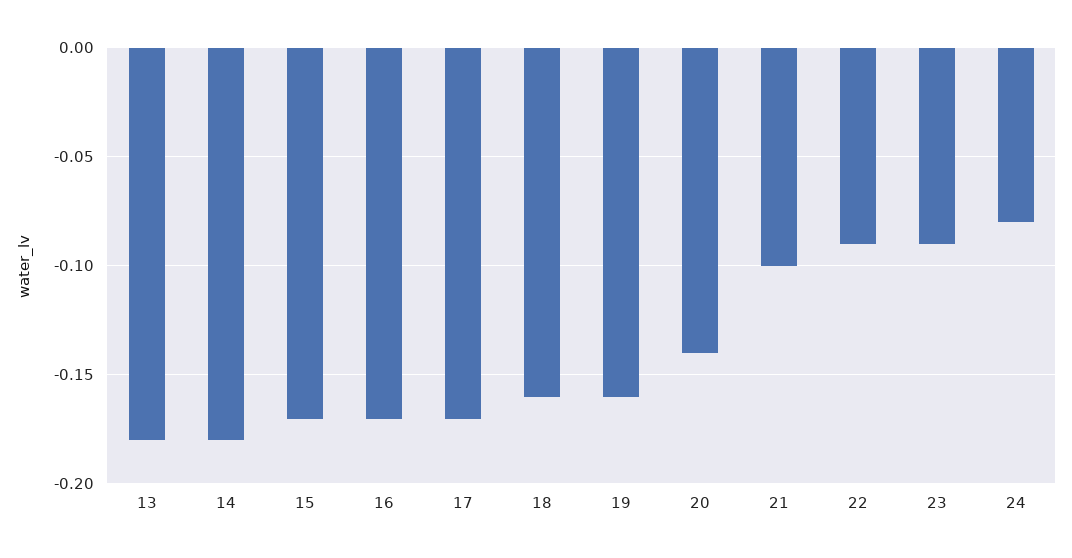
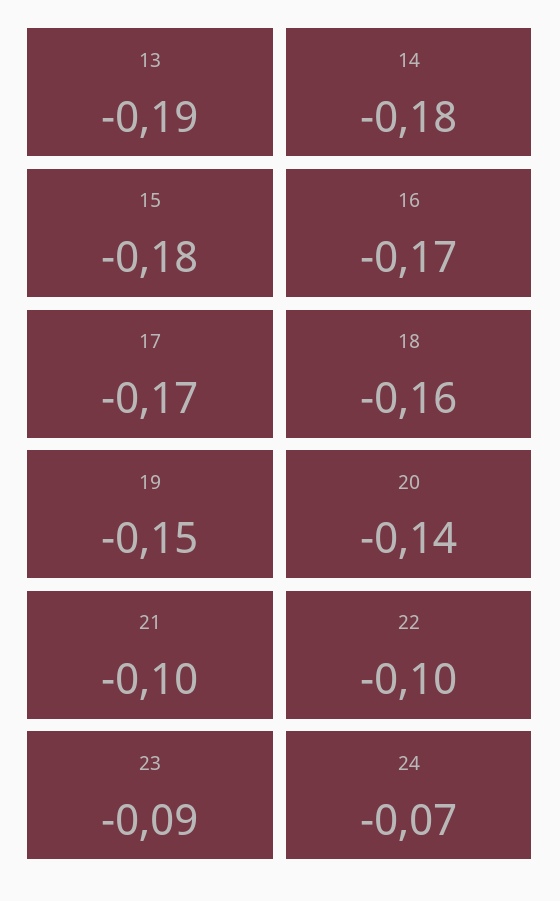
  {
-   "13": -0.18,
+   "13": -0.19,
    "14": -0.18,
-   "15": -0.17,
+   "15": -0.18,
    "16": -0.17,
    "17": -0.17,
    "18": -0.16,
-   "19": -0.16,
+   "19": -0.15,
    "20": -0.14,
    "21": -0.1,
-   "22": -0.09,
+   "22": -0.1,
    "23": -0.09,
-   "24": -0.08
+   "24": -0.07
  }

